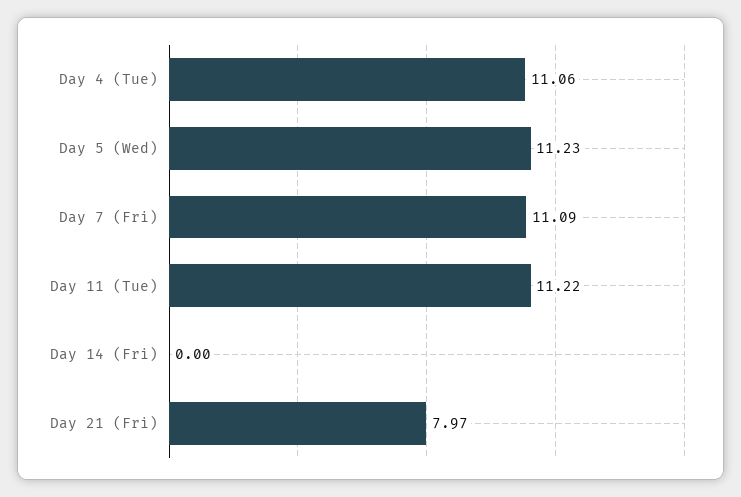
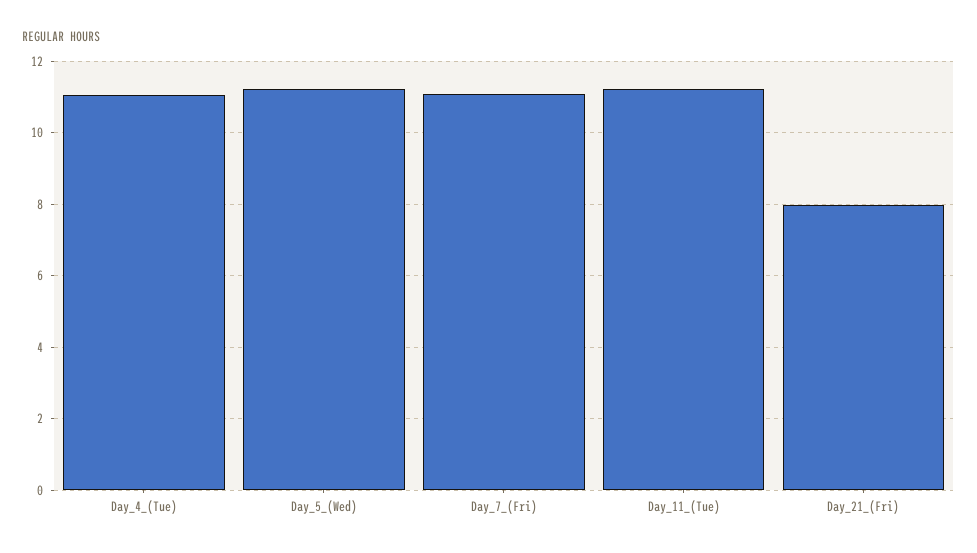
  {
    "Day 4 (Tue)": 11.06,
    "Day 5 (Wed)": 11.23,
    "Day 7 (Fri)": 11.09,
    "Day 11 (Tue)": 11.22,
-   "Day 14 (Fri)": 0,
    "Day 21 (Fri)": 7.97
  }

